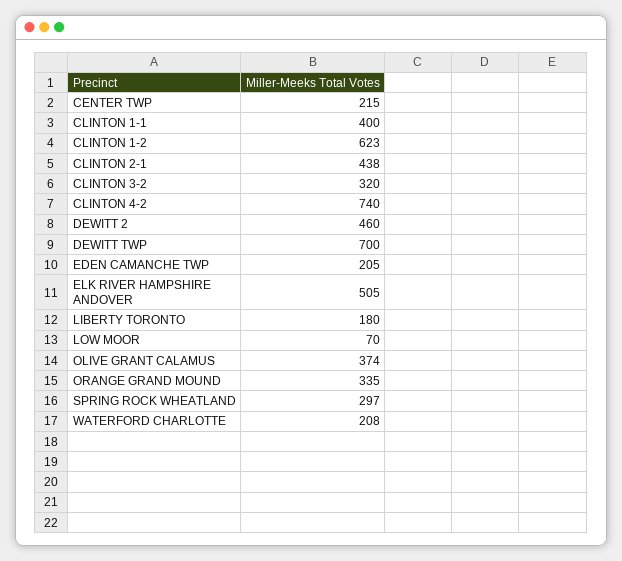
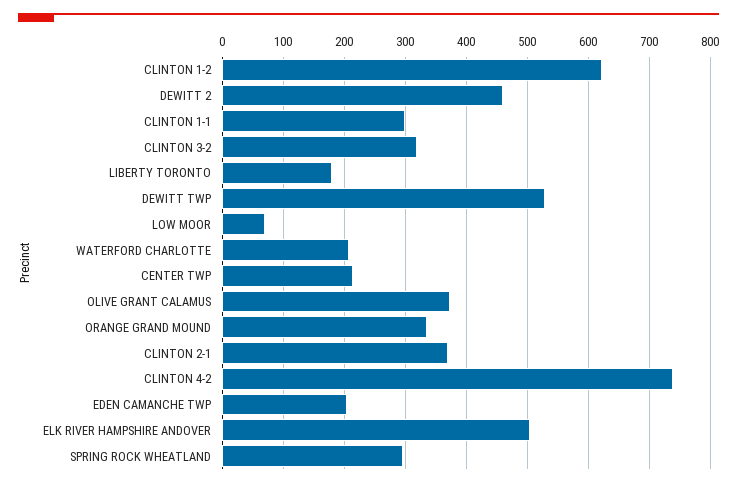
  {
    "CENTER TWP": 215,
-   "CLINTON 1-1": 400,
+   "CLINTON 1-1": 300,
    "CLINTON 1-2": 623,
-   "CLINTON 2-1": 438,
+   "CLINTON 2-1": 370,
    "CLINTON 3-2": 320,
    "CLINTON 4-2": 740,
    "DEWITT 2": 460,
-   "DEWITT TWP": 700,
+   "DEWITT TWP": 530,
    "EDEN CAMANCHE TWP": 205,
    "ELK RIVER HAMPSHIRE ANDOVER": 505,
    "LIBERTY TORONTO": 180,
    "LOW MOOR": 70,
    "OLIVE GRANT CALAMUS": 374,
    "ORANGE GRAND MOUND": 335,
    "SPRING ROCK WHEATLAND": 297,
    "WATERFORD CHARLOTTE": 208
  }

